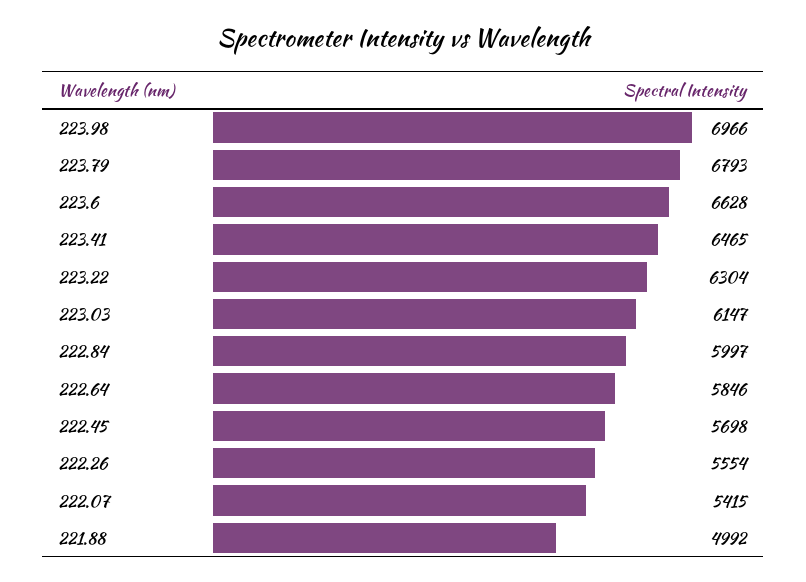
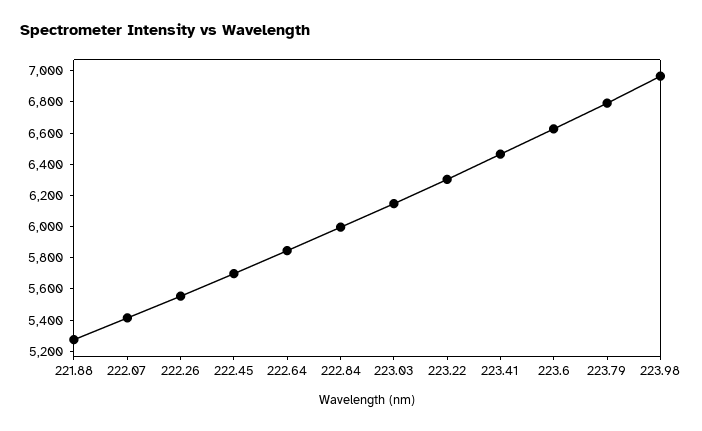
  {
    "223.98": 6966,
    "223.79": 6793,
    "223.6": 6628,
    "223.41": 6465,
    "223.22": 6304,
    "223.03": 6147,
    "222.84": 5997,
    "222.64": 5846,
    "222.45": 5698,
    "222.26": 5554,
    "222.07": 5415,
-   "221.88": 4992
+   "221.88": 5300
  }

